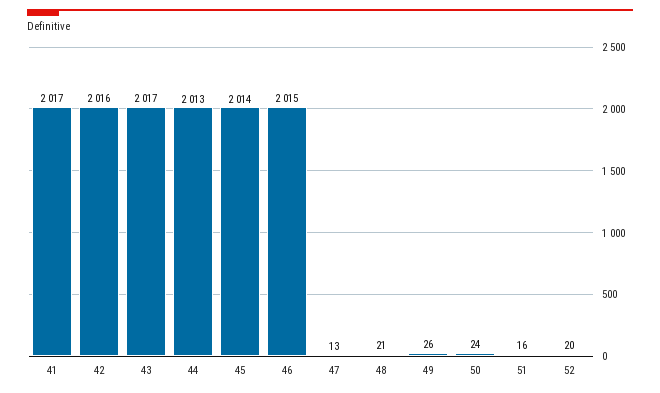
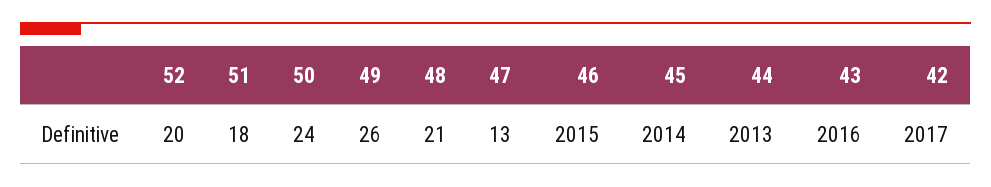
  {
-   "41": 2017,
-   "42": 2016,
+   "42": 2017,
-   "43": 2017,
+   "43": 2016,
    "44": 2013,
    "45": 2014,
    "46": 2015,
    "47": 13,
    "48": 21,
    "49": 26,
    "50": 24,
-   "51": 16,
+   "51": 18,
    "52": 20
  }

